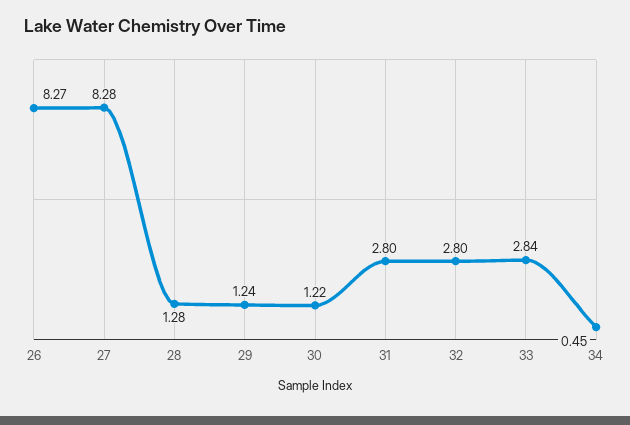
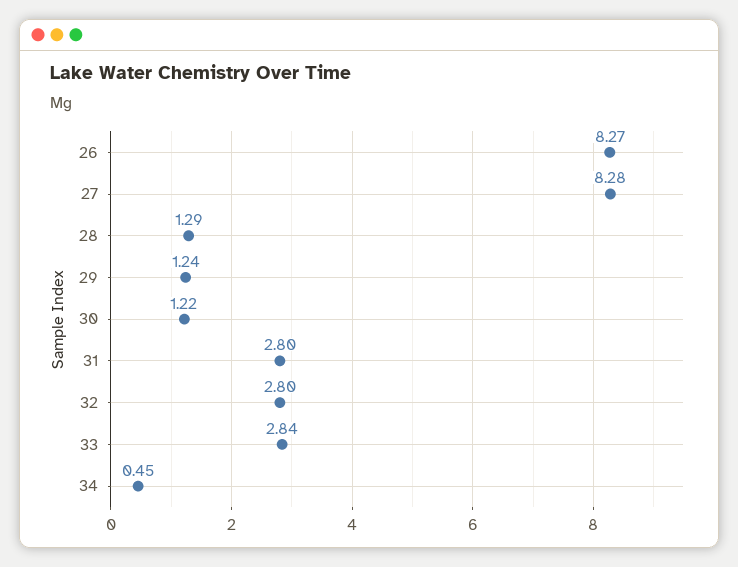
  {
    "26": 8.27,
    "27": 8.28,
-   "28": 1.28,
+   "28": 1.29,
    "29": 1.24,
    "30": 1.22,
    "31": 2.8,
    "32": 2.8,
    "33": 2.84,
    "34": 0.45
  }

